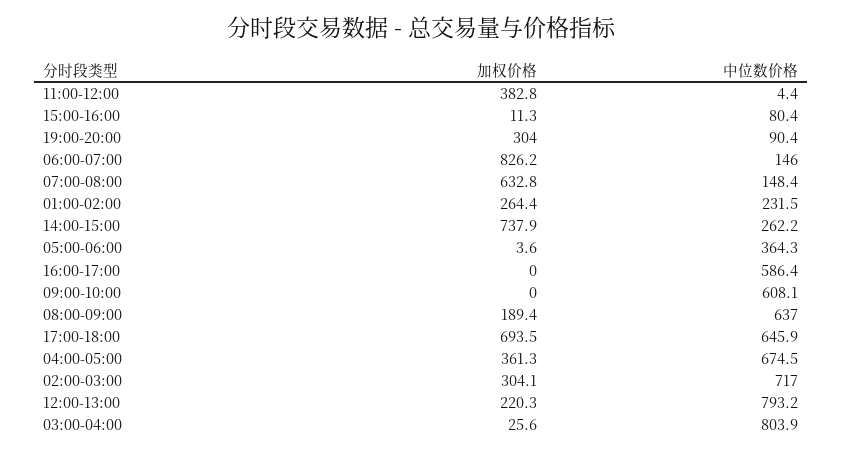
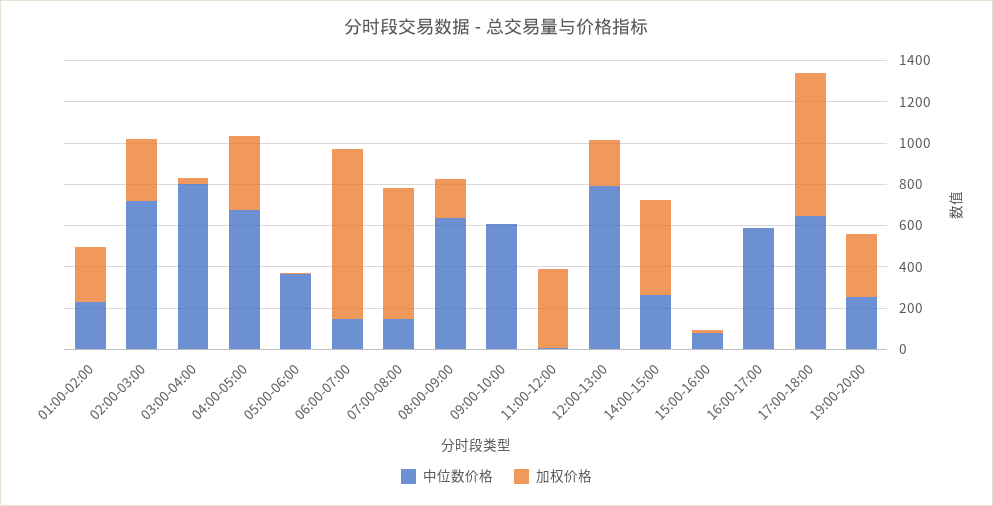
  {
    "加权价格": {
      "11:00-12:00": 382.8,
      "15:00-16:00": 11.3,
      "19:00-20:00": 304,
      "06:00-07:00": 826.2,
      "07:00-08:00": 632.8,
      "01:00-02:00": 264.4,
-     "14:00-15:00": 737.9,
+     "14:00-15:00": 450,
      "05:00-06:00": 3.6,
      "16:00-17:00": 0,
      "09:00-10:00": 0,
      "08:00-09:00": 189.4,
      "17:00-18:00": 693.5,
      "04:00-05:00": 361.3,
      "02:00-03:00": 304.1,
      "12:00-13:00": 220.3,
      "03:00-04:00": 25.6
    },
    "中位数价格": {
      "11:00-12:00": 4.4,
      "15:00-16:00": 80.4,
-     "19:00-20:00": 90.4,
+     "19:00-20:00": 250,
      "06:00-07:00": 146,
      "07:00-08:00": 148.4,
      "01:00-02:00": 231.5,
      "14:00-15:00": 262.2,
      "05:00-06:00": 364.3,
      "16:00-17:00": 586.4,
      "09:00-10:00": 608.1,
      "08:00-09:00": 637,
      "17:00-18:00": 645.9,
      "04:00-05:00": 674.5,
      "02:00-03:00": 717,
      "12:00-13:00": 793.2,
      "03:00-04:00": 803.9
    }
  }

